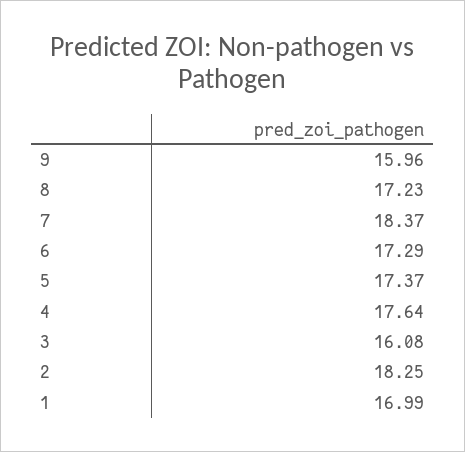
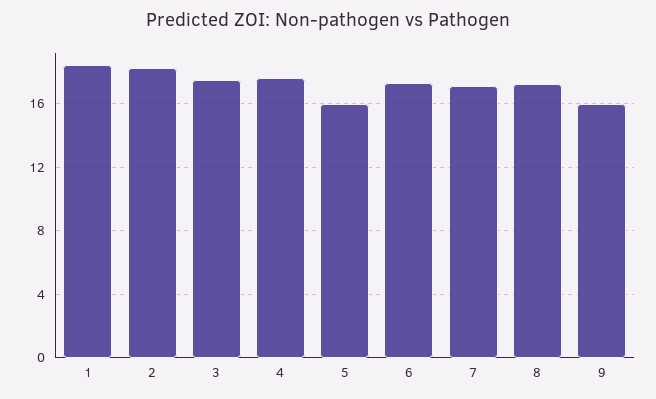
  {
    "9": 15.96,
    "8": 17.23,
-   "7": 18.37,
+   "7": 17,
    "6": 17.29,
-   "5": 17.37,
+   "5": 16,
    "4": 17.64,
-   "3": 16.08,
+   "3": 17.5,
    "2": 18.25,
-   "1": 16.99
+   "1": 18.5
  }

